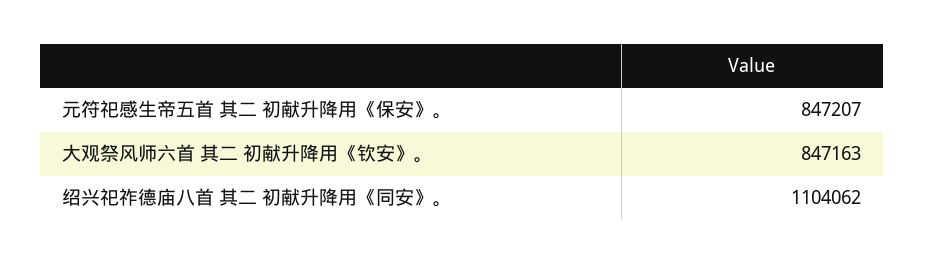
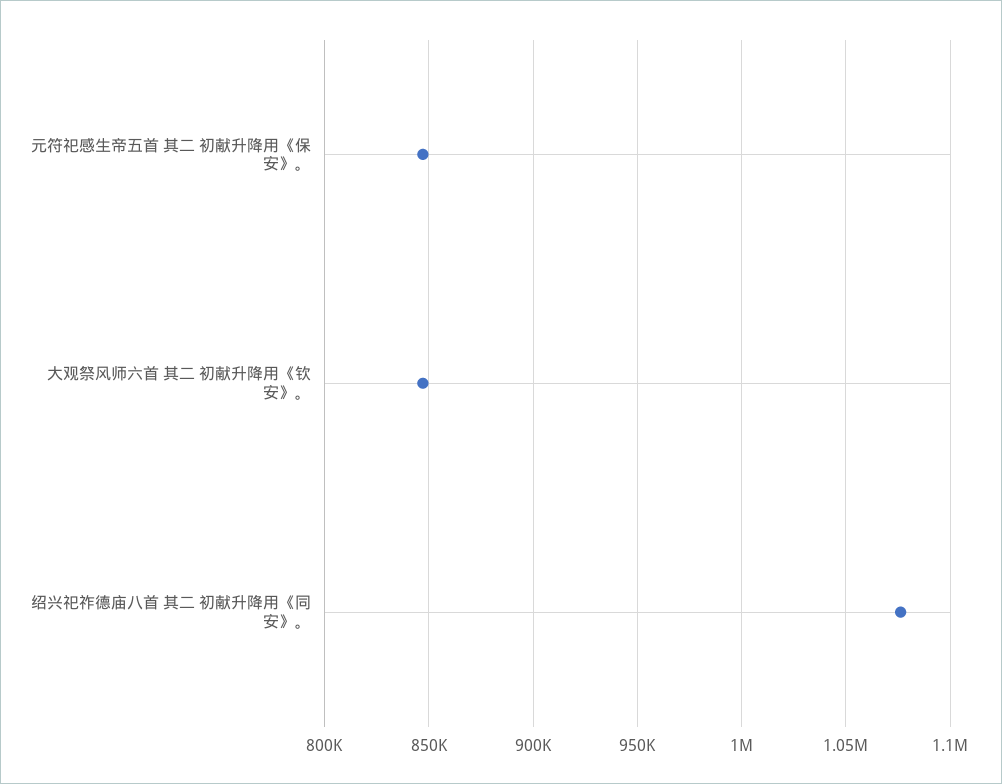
  {
    "元符祀感生帝五首 其二 初献升降用《保安》。": 847207,
    "大观祭风师六首 其二 初献升降用《钦安》。": 847163,
-   "绍兴祀祚德庙八首 其二 初献升降用《同安》。": 1104062
+   "绍兴祀祚德庙八首 其二 初献升降用《同安》。": 1075000
  }

